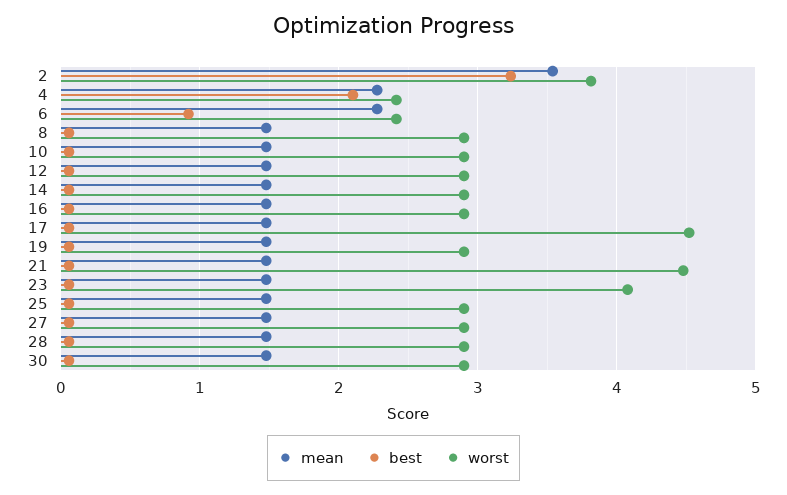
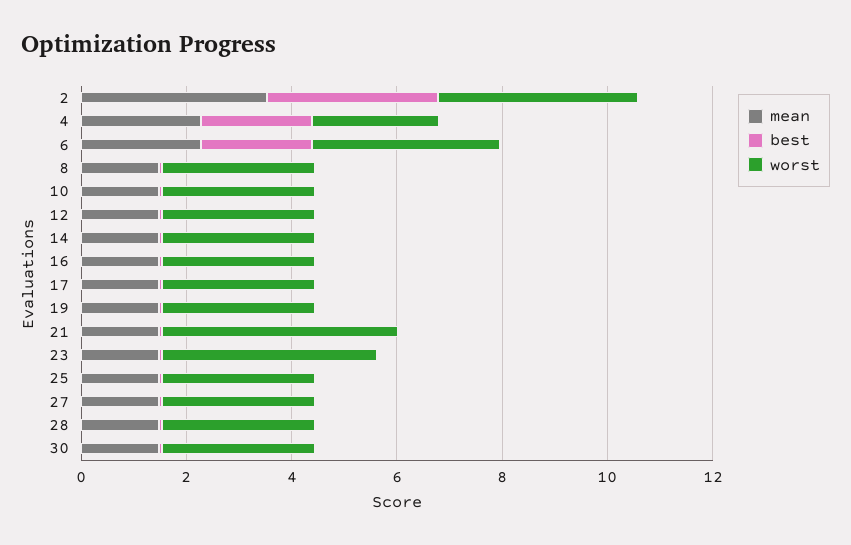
  {
    "mean": {
      "2": 3.5,
      "4": 2.3,
      "6": 2.3,
      "8": 1.5,
      "10": 1.5,
      "12": 1.5,
      "14": 1.5,
      "16": 1.5,
      "17": 1.5,
      "19": 1.5,
      "21": 1.5,
      "23": 1.5,
      "25": 1.5,
      "27": 1.5,
      "28": 1.5,
      "30": 1.5
    },
    "best": {
      "2": 3.2,
      "4": 2.1,
-     "6": 0.9,
+     "6": 2,
      "8": 0.1,
      "10": 0.1,
      "12": 0.1,
      "14": 0.1,
      "16": 0.1,
      "17": 0.1,
      "19": 0.1,
      "21": 0.1,
      "23": 0.1,
      "25": 0.1,
      "27": 0.1,
      "28": 0.1,
      "30": 0.1
    },
    "worst": {
      "2": 3.8,
      "4": 2.4,
-     "6": 2.4,
+     "6": 3.5,
      "8": 2.9,
      "10": 2.9,
      "12": 2.9,
      "14": 2.9,
      "16": 2.9,
-     "17": 4.5,
+     "17": 3,
      "19": 2.9,
      "21": 4.5,
      "23": 4.1,
      "25": 2.9,
      "27": 2.9,
      "28": 2.9,
      "30": 2.9
    }
  }

